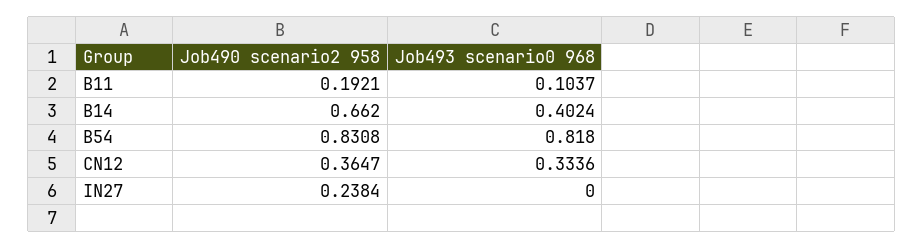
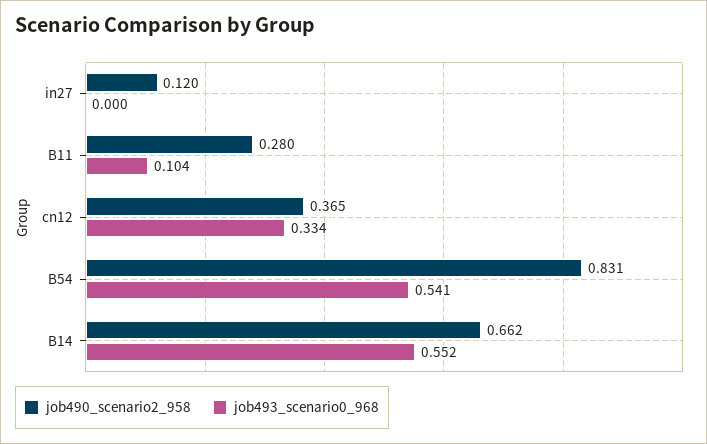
  {
    "Job490 scenario2 958": {
-     "B11": 0.1921,
+     "B11": 0.28,
      "B14": 0.662,
      "B54": 0.8308,
      "CN12": 0.3647,
-     "IN27": 0.2384
+     "IN27": 0.12
    },
    "Job493 scenario0 968": {
      "B11": 0.1037,
-     "B14": 0.4024,
+     "B14": 0.552,
-     "B54": 0.818,
+     "B54": 0.541,
      "CN12": 0.3336,
      "IN27": 0
    }
  }

